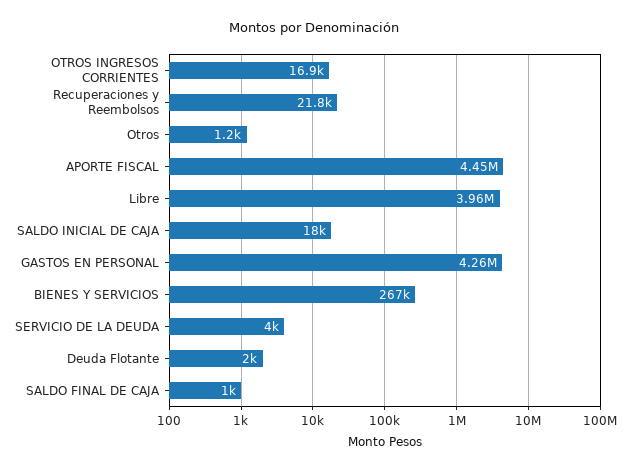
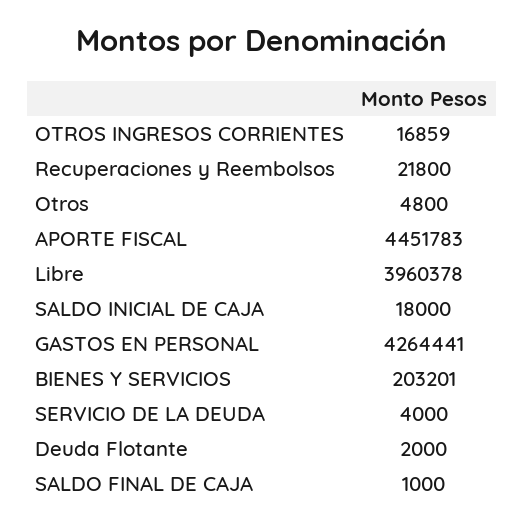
  {
    "OTROS INGRESOS CORRIENTES": 16859,
    "Recuperaciones y Reembolsos": 21800,
-   "Otros": 1200,
+   "Otros": 4800,
    "APORTE FISCAL": 4451783,
    "Libre": 3960378,
    "SALDO INICIAL DE CAJA": 18000,
    "GASTOS EN PERSONAL": 4264441,
-   "BIENES Y SERVICIOS": 267000,
+   "BIENES Y SERVICIOS": 203201,
    "SERVICIO DE LA DEUDA": 4000,
    "Deuda Flotante": 2000,
    "SALDO FINAL DE CAJA": 1000
  }

